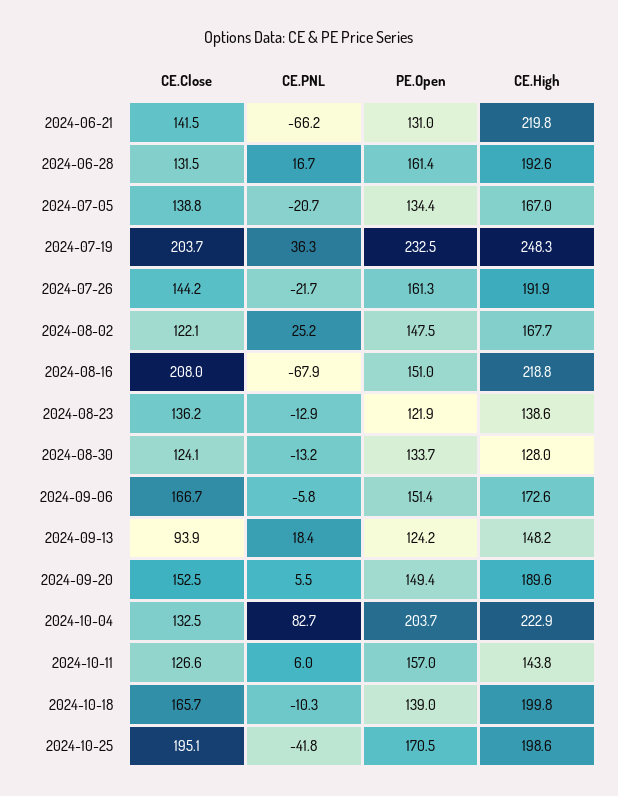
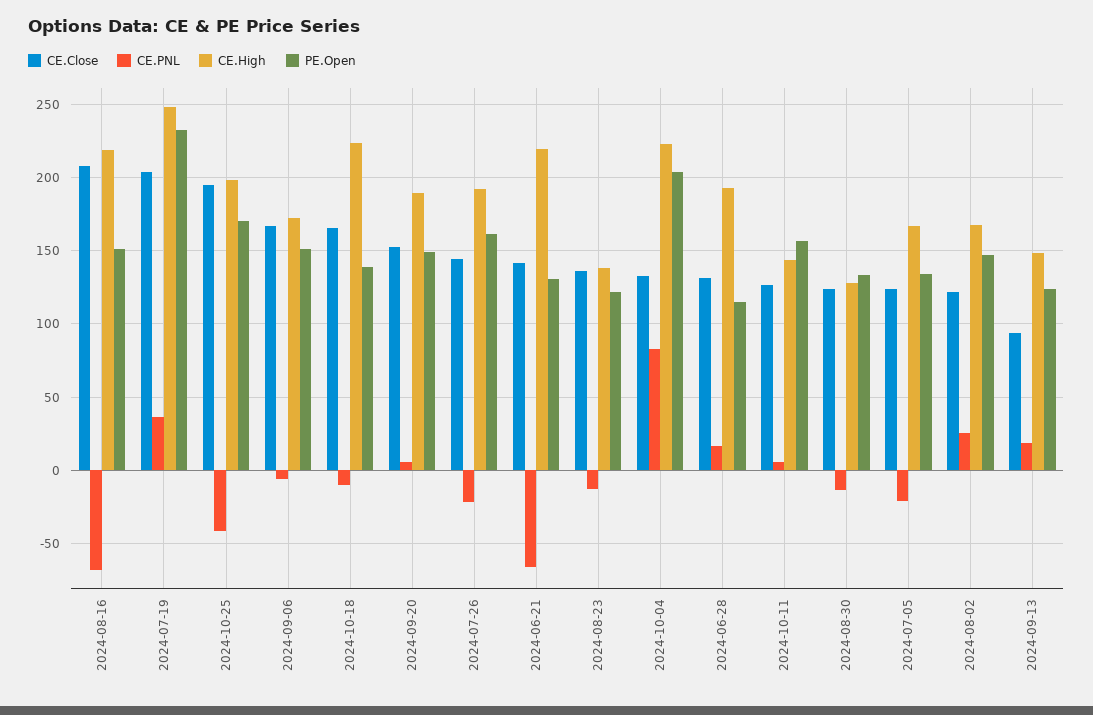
  {
    "CE.Close": {
      "2024-06-21": 141.5,
      "2024-06-28": 131.5,
-     "2024-07-05": 138.8,
+     "2024-07-05": 125,
      "2024-07-19": 203.7,
      "2024-07-26": 144.2,
      "2024-08-02": 122.1,
      "2024-08-16": 208,
      "2024-08-23": 136.2,
      "2024-08-30": 124.1,
      "2024-09-06": 166.7,
      "2024-09-13": 93.9,
      "2024-09-20": 152.5,
      "2024-10-04": 132.5,
      "2024-10-11": 126.6,
      "2024-10-18": 165.7,
      "2024-10-25": 195.1
    },
    "CE.PNL": {
      "2024-06-21": -66.2,
      "2024-06-28": 16.7,
      "2024-07-05": -20.7,
      "2024-07-19": 36.3,
      "2024-07-26": -21.7,
      "2024-08-02": 25.2,
      "2024-08-16": -67.9,
      "2024-08-23": -12.9,
      "2024-08-30": -13.2,
      "2024-09-06": -5.8,
      "2024-09-13": 18.4,
      "2024-09-20": 5.5,
      "2024-10-04": 82.7,
      "2024-10-11": 6,
      "2024-10-18": -10.3,
      "2024-10-25": -41.8
    },
    "PE.Open": {
      "2024-06-21": 131,
-     "2024-06-28": 161.4,
+     "2024-06-28": 115,
      "2024-07-05": 134.4,
      "2024-07-19": 232.5,
      "2024-07-26": 161.3,
      "2024-08-02": 147.5,
      "2024-08-16": 151,
      "2024-08-23": 121.9,
      "2024-08-30": 133.7,
      "2024-09-06": 151.4,
      "2024-09-13": 124.2,
      "2024-09-20": 149.4,
      "2024-10-04": 203.7,
      "2024-10-11": 157,
      "2024-10-18": 139,
      "2024-10-25": 170.5
    },
    "CE.High": {
      "2024-06-21": 219.8,
      "2024-06-28": 192.6,
      "2024-07-05": 167,
      "2024-07-19": 248.3,
      "2024-07-26": 191.9,
      "2024-08-02": 167.7,
      "2024-08-16": 218.8,
      "2024-08-23": 138.6,
      "2024-08-30": 128,
      "2024-09-06": 172.6,
      "2024-09-13": 148.2,
      "2024-09-20": 189.6,
      "2024-10-04": 222.9,
      "2024-10-11": 143.8,
-     "2024-10-18": 199.8,
+     "2024-10-18": 225,
      "2024-10-25": 198.6
    }
  }

